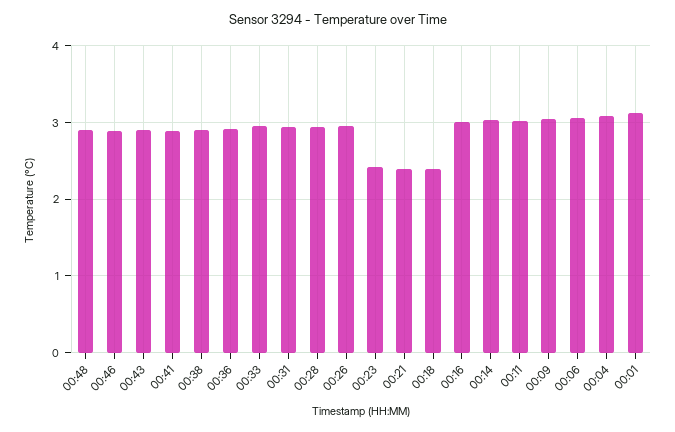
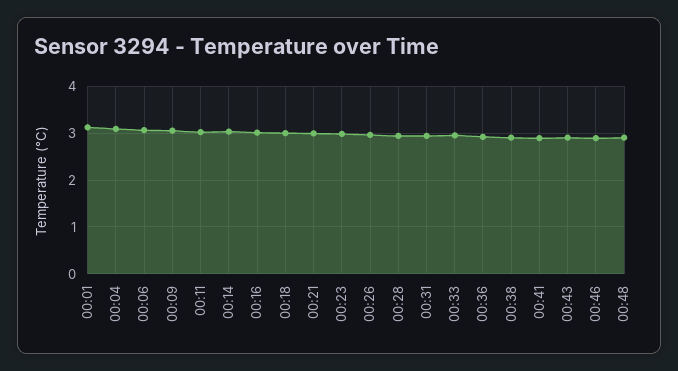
  {
    "00:48": 2.9,
    "00:46": 2.9,
    "00:43": 2.9,
    "00:41": 2.9,
    "00:38": 2.9,
    "00:36": 2.9,
    "00:33": 3,
    "00:31": 2.9,
    "00:28": 2.9,
    "00:26": 3,
-   "00:23": 2.4,
+   "00:23": 3,
-   "00:21": 2.4,
+   "00:21": 3,
-   "00:18": 2.4,
+   "00:18": 3,
    "00:16": 3,
    "00:14": 3,
    "00:11": 3,
    "00:09": 3.1,
    "00:06": 3.1,
    "00:04": 3.1,
    "00:01": 3.1
  }

